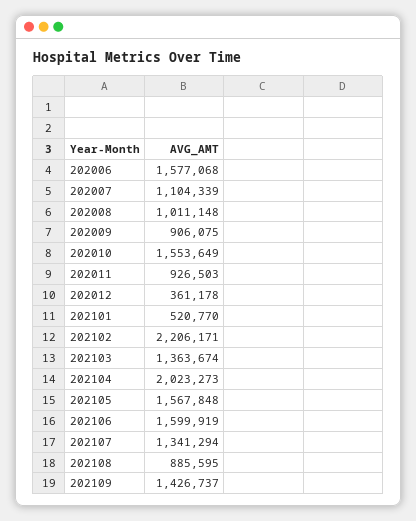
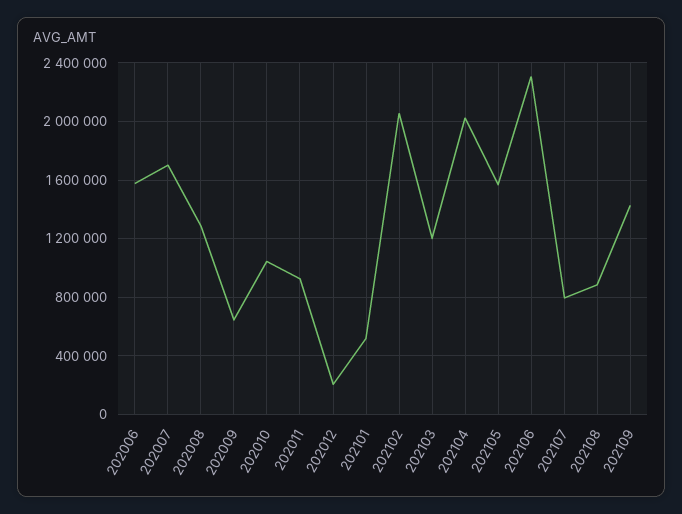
  {
    "202006": 1577068,
-   "202007": 1104339,
+   "202007": 1700000,
-   "202008": 1011148,
+   "202008": 1300000,
-   "202009": 906075,
+   "202009": 650000,
-   "202010": 1553649,
+   "202010": 1050000,
    "202011": 926503,
-   "202012": 361178,
+   "202012": 200000,
    "202101": 520770,
-   "202102": 2206171,
+   "202102": 2050000,
-   "202103": 1363674,
+   "202103": 1200000,
    "202104": 2023273,
    "202105": 1567848,
-   "202106": 1599919,
+   "202106": 2300000,
-   "202107": 1341294,
+   "202107": 800000,
    "202108": 885595,
    "202109": 1426737
  }

